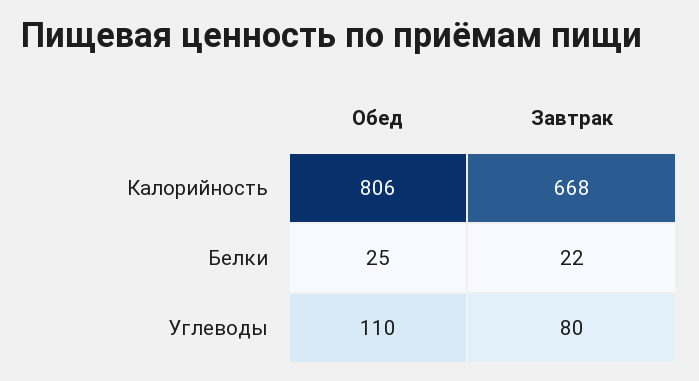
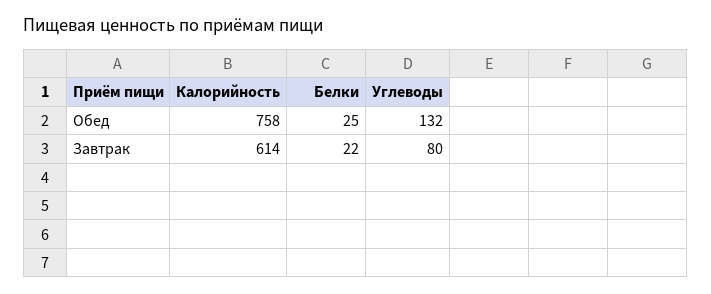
  {
    "Обед": {
-     "Калорийность": 806,
+     "Калорийность": 758,
      "Белки": 25,
-     "Углеводы": 110
+     "Углеводы": 132
    },
    "Завтрак": {
-     "Калорийность": 668,
+     "Калорийность": 614,
      "Белки": 22,
      "Углеводы": 80
    }
  }

